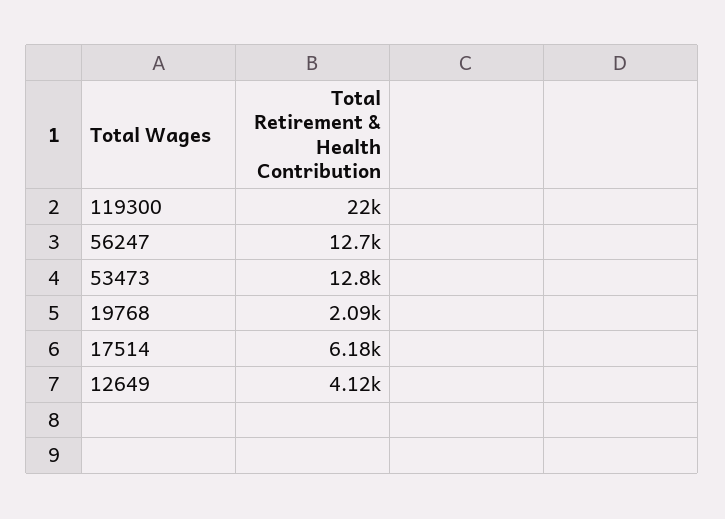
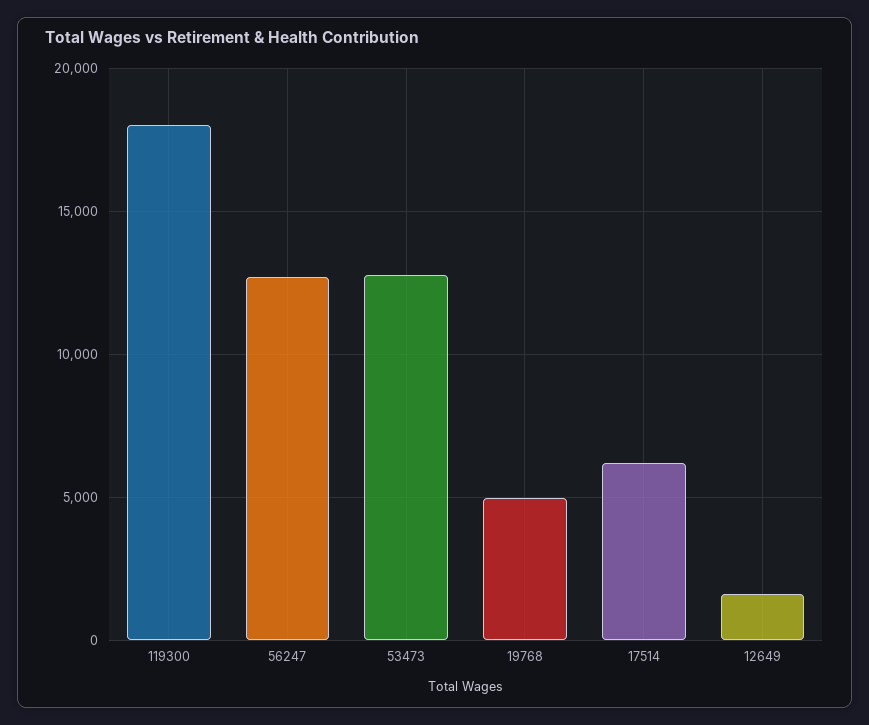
  {
-   "119300": 22000,
+   "119300": 18000,
    "56247": 12700,
    "53473": 12800,
-   "19768": 2090,
+   "19768": 5000,
    "17514": 6180,
-   "12649": 4120
+   "12649": 1500
  }

